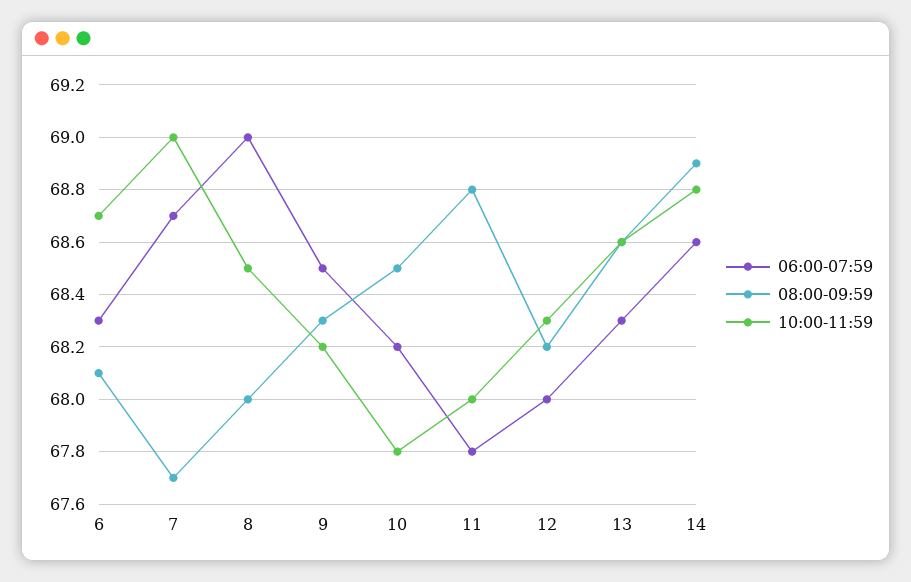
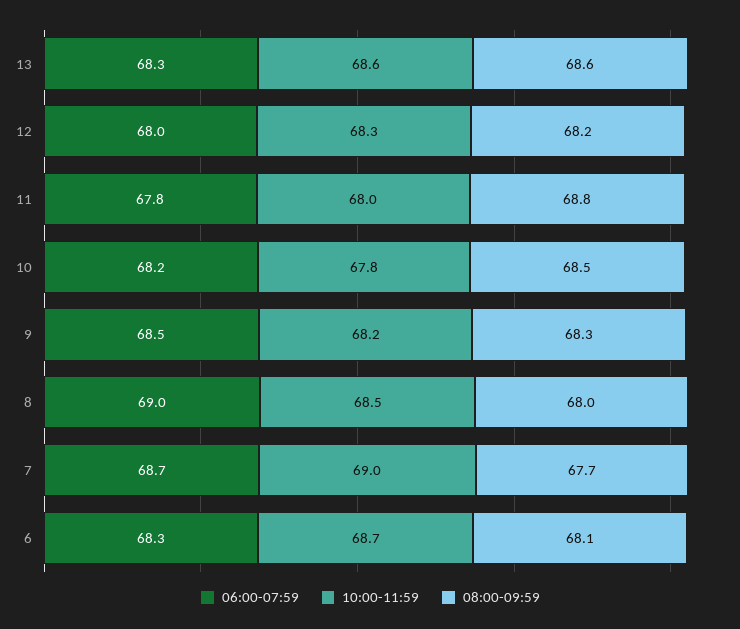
  {
    "06:00-07:59": {
      "6": 68.3,
      "7": 68.7,
      "8": 69,
      "9": 68.5,
      "10": 68.2,
      "11": 67.8,
      "12": 68,
-     "13": 68.3,
+     "13": 68.3
-     "14": 68.6
    },
    "08:00-09:59": {
      "6": 68.1,
      "7": 67.7,
      "8": 68,
      "9": 68.3,
      "10": 68.5,
      "11": 68.8,
      "12": 68.2,
-     "13": 68.6,
+     "13": 68.6
-     "14": 68.9
    },
    "10:00-11:59": {
      "6": 68.7,
      "7": 69,
      "8": 68.5,
      "9": 68.2,
      "10": 67.8,
      "11": 68,
      "12": 68.3,
-     "13": 68.6,
+     "13": 68.6
-     "14": 68.8
    }
  }

